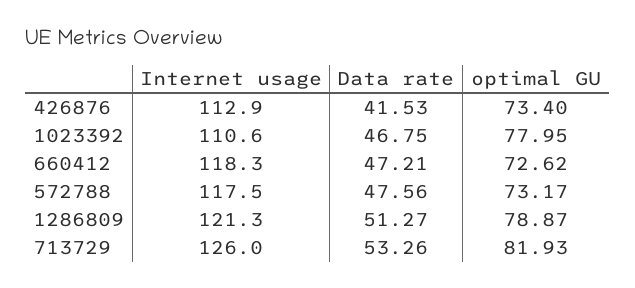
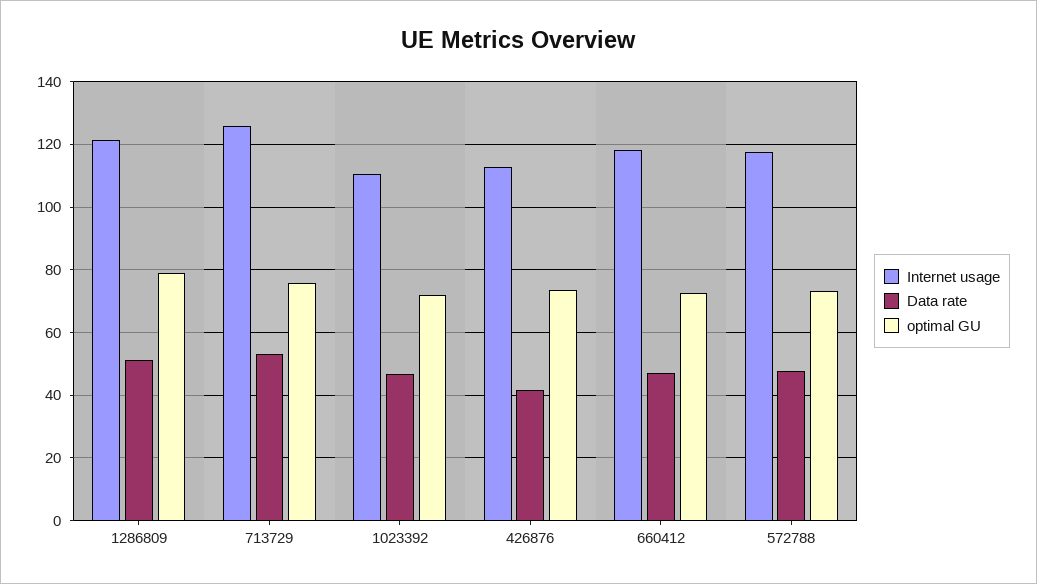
  {
    "Internet usage": {
      "426876": 112.9,
      "1023392": 110.6,
      "660412": 118.3,
      "572788": 117.5,
      "1286809": 121.3,
      "713729": 126
    },
    "Data rate": {
      "426876": 41.53,
      "1023392": 46.75,
      "660412": 47.21,
      "572788": 47.56,
      "1286809": 51.27,
      "713729": 53.26
    },
    "optimal GU": {
      "426876": 73.4,
-     "1023392": 77.95,
+     "1023392": 72,
      "660412": 72.62,
      "572788": 73.17,
      "1286809": 78.87,
-     "713729": 81.93
+     "713729": 76
    }
  }

